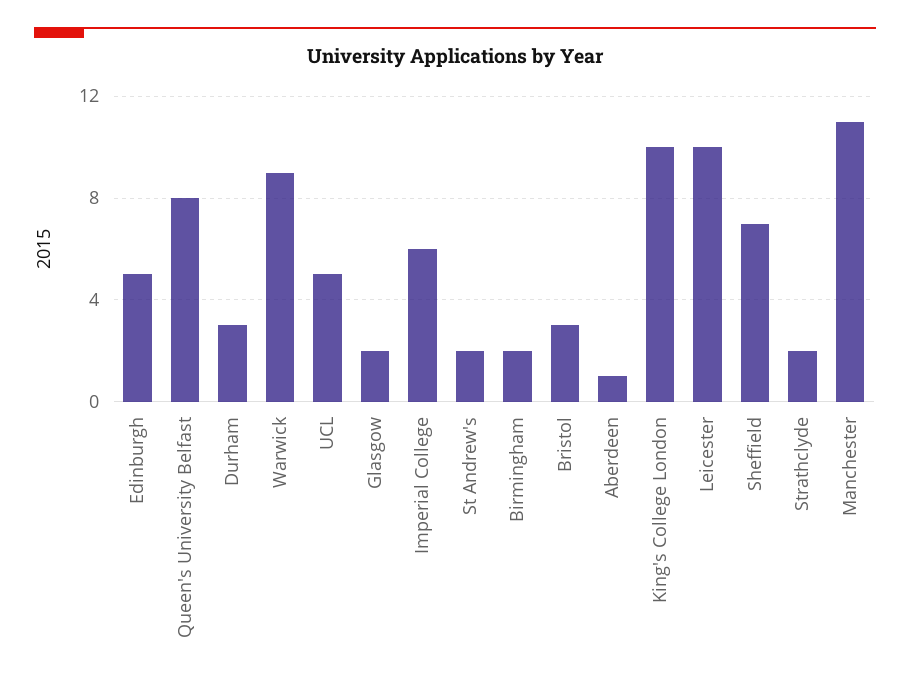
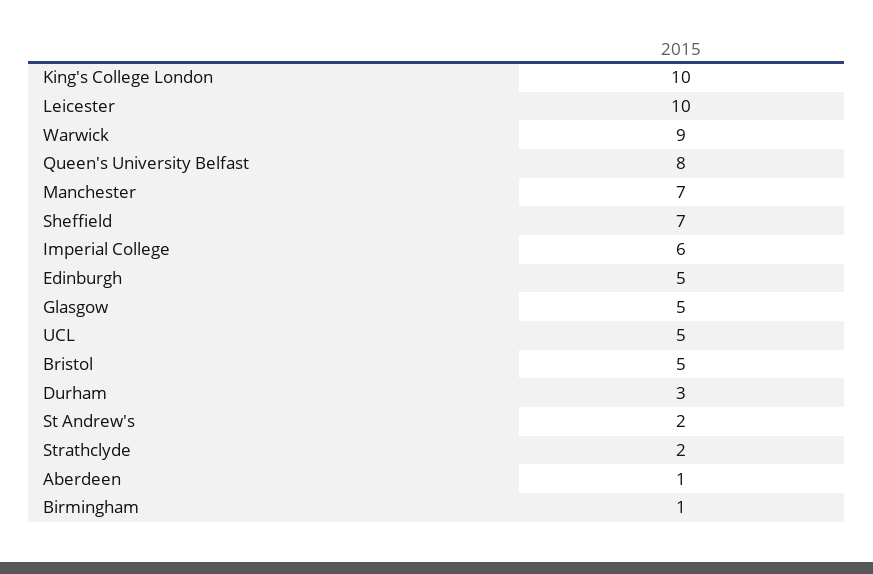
  {
    "Edinburgh": 5,
    "Queen's University Belfast": 8,
    "Durham": 3,
    "Warwick": 9,
    "UCL": 5,
-   "Glasgow": 2,
+   "Glasgow": 5,
    "Imperial College": 6,
    "St Andrew's": 2,
-   "Birmingham": 2,
+   "Birmingham": 1,
-   "Bristol": 3,
+   "Bristol": 5,
    "Aberdeen": 1,
    "King's College London": 10,
    "Leicester": 10,
    "Sheffield": 7,
    "Strathclyde": 2,
-   "Manchester": 11
+   "Manchester": 7
  }

